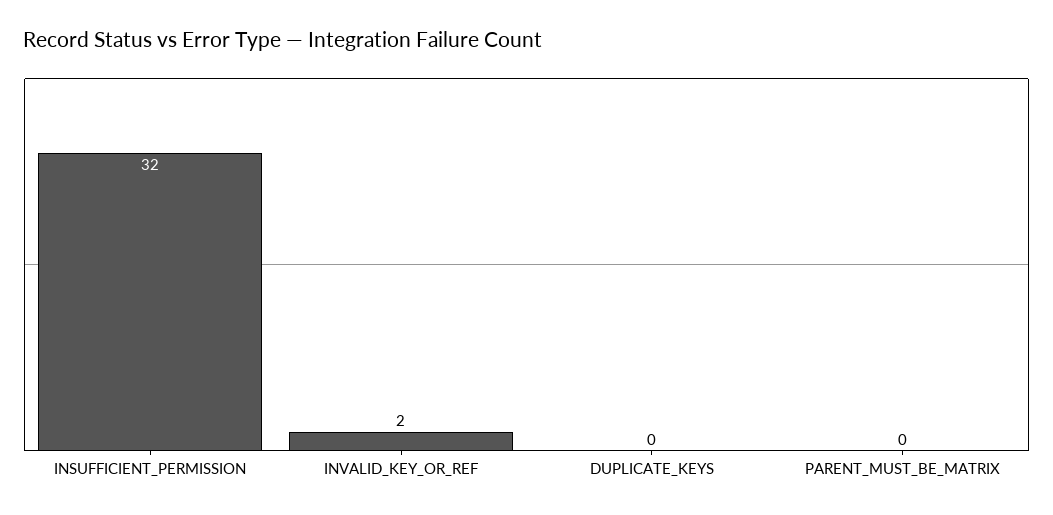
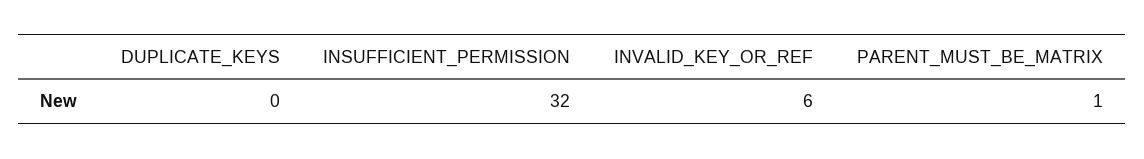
  {
    "INSUFFICIENT_PERMISSION": 32,
-   "INVALID_KEY_OR_REF": 2,
+   "INVALID_KEY_OR_REF": 6,
    "DUPLICATE_KEYS": 0,
-   "PARENT_MUST_BE_MATRIX": 0
+   "PARENT_MUST_BE_MATRIX": 1
  }

